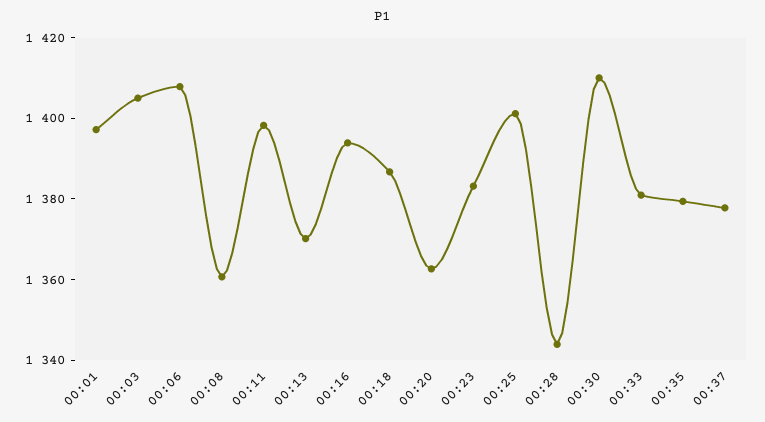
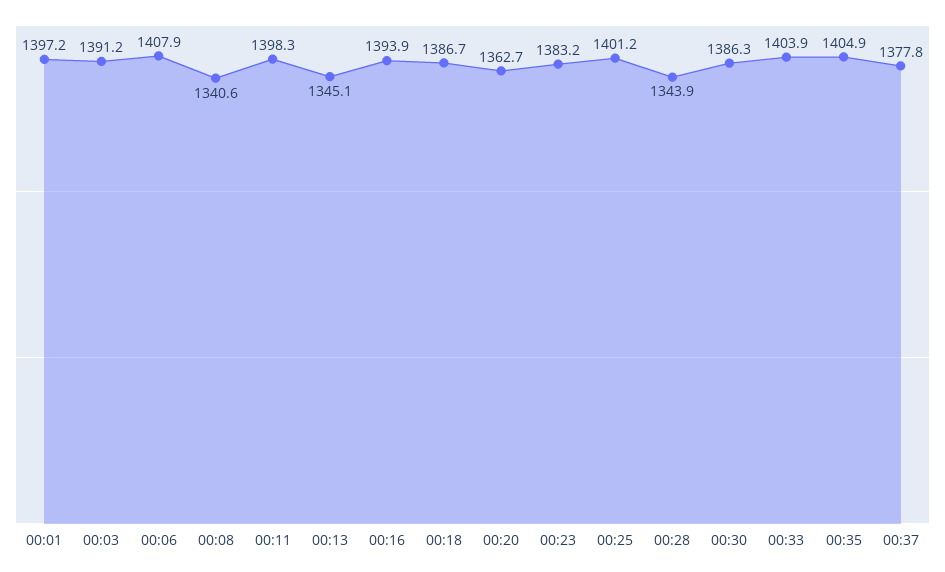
  {
    "00:01": 1397.2,
-   "00:03": 1405,
+   "00:03": 1391.2,
    "00:06": 1407.9,
-   "00:08": 1360,
+   "00:08": 1340.6,
    "00:11": 1398.3,
-   "00:13": 1370,
+   "00:13": 1345.1,
    "00:16": 1393.9,
    "00:18": 1386.7,
    "00:20": 1362.7,
    "00:23": 1383.2,
    "00:25": 1401.2,
    "00:28": 1343.9,
-   "00:30": 1410,
+   "00:30": 1386.3,
-   "00:33": 1380,
+   "00:33": 1403.9,
-   "00:35": 1380,
+   "00:35": 1404.9,
    "00:37": 1377.8
  }

